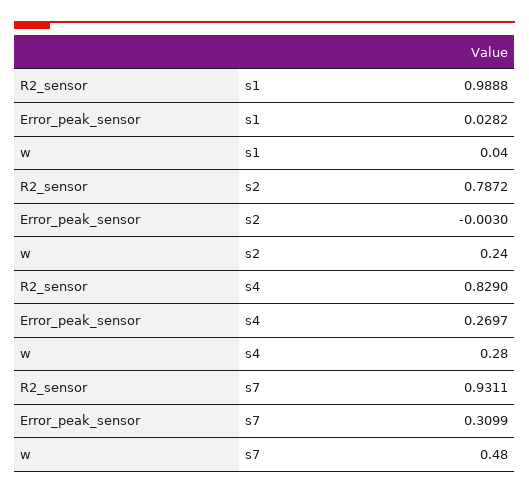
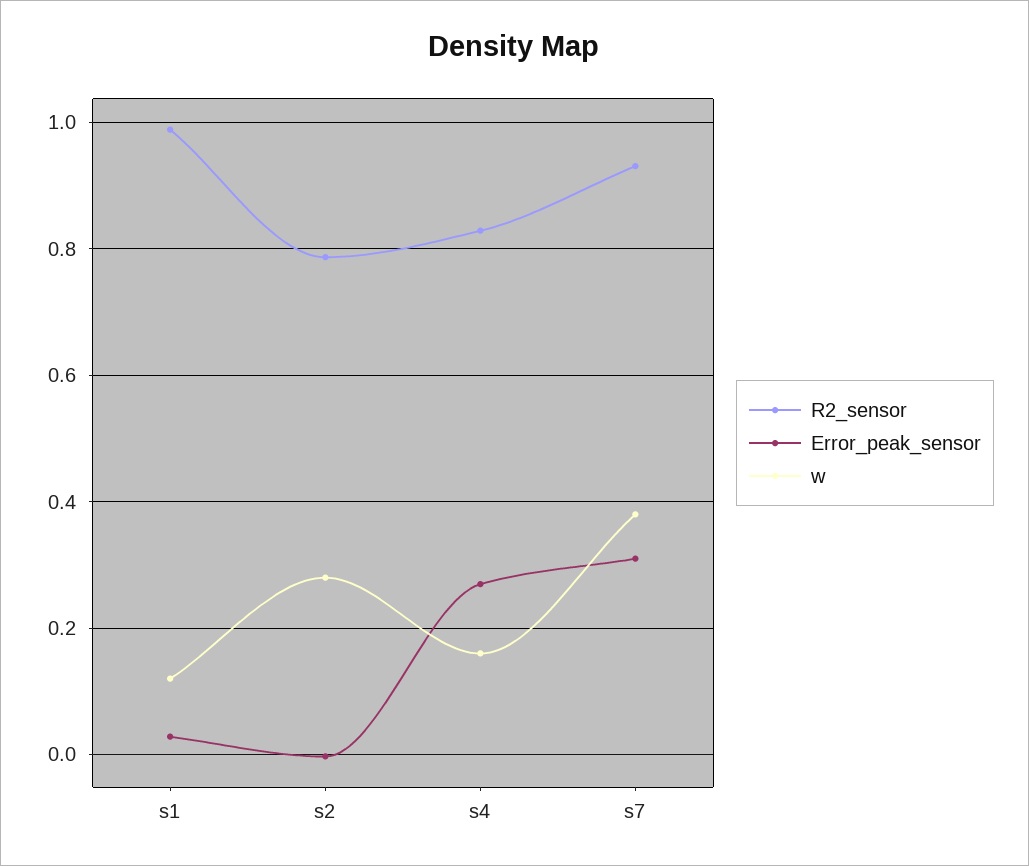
  {
    "R2_sensor": {
      "s1": 0.9888,
      "s2": 0.7872,
      "s4": 0.829,
      "s7": 0.9311
    },
    "Error_peak_sensor": {
      "s1": 0.0282,
      "s2": -0.003,
      "s4": 0.2697,
      "s7": 0.3099
    },
    "w": {
-     "s1": 0.04,
+     "s1": 0.12,
-     "s2": 0.24,
+     "s2": 0.28,
-     "s4": 0.28,
+     "s4": 0.16,
-     "s7": 0.48
+     "s7": 0.38
    }
  }

